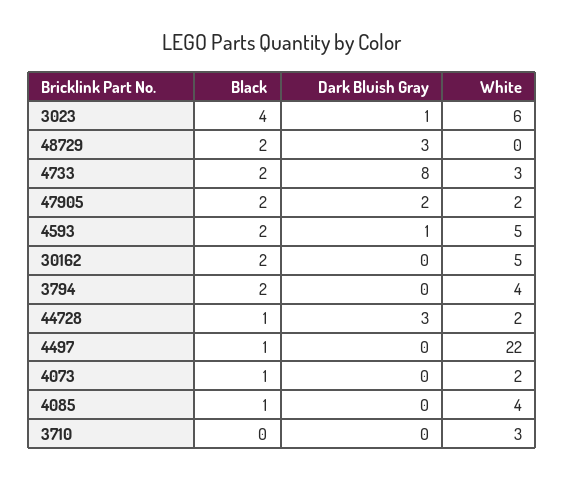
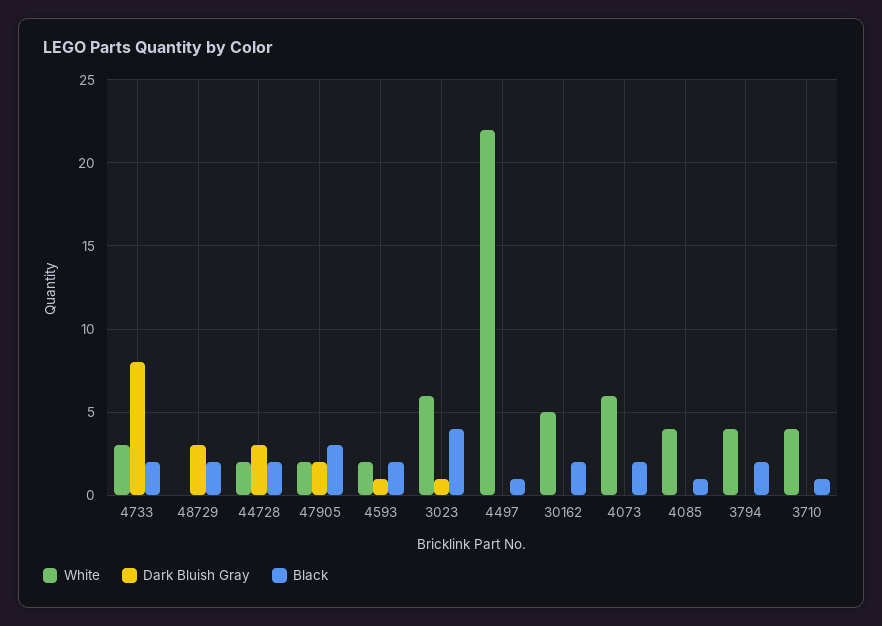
  {
    "Black": {
      "3023": 4,
      "48729": 2,
      "4733": 2,
-     "47905": 2,
+     "47905": 3,
      "4593": 2,
      "30162": 2,
      "3794": 2,
-     "44728": 1,
+     "44728": 2,
      "4497": 1,
-     "4073": 1,
+     "4073": 2,
      "4085": 1,
-     "3710": 0
+     "3710": 1
    },
    "Dark Bluish Gray": {
      "3023": 1,
      "48729": 3,
      "4733": 8,
      "47905": 2,
      "4593": 1,
      "30162": 0,
      "3794": 0,
      "44728": 3,
      "4497": 0,
      "4073": 0,
      "4085": 0,
      "3710": 0
    },
    "White": {
      "3023": 6,
      "48729": 0,
      "4733": 3,
      "47905": 2,
-     "4593": 5,
+     "4593": 2,
      "30162": 5,
      "3794": 4,
      "44728": 2,
      "4497": 22,
-     "4073": 2,
+     "4073": 6,
      "4085": 4,
-     "3710": 3
+     "3710": 4
    }
  }

